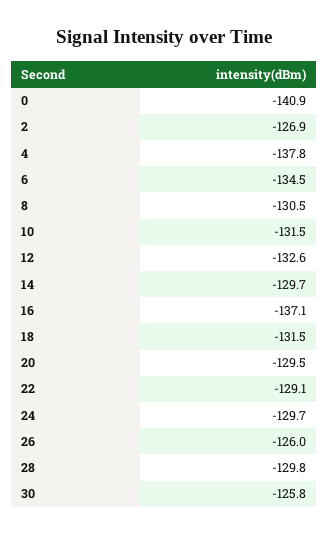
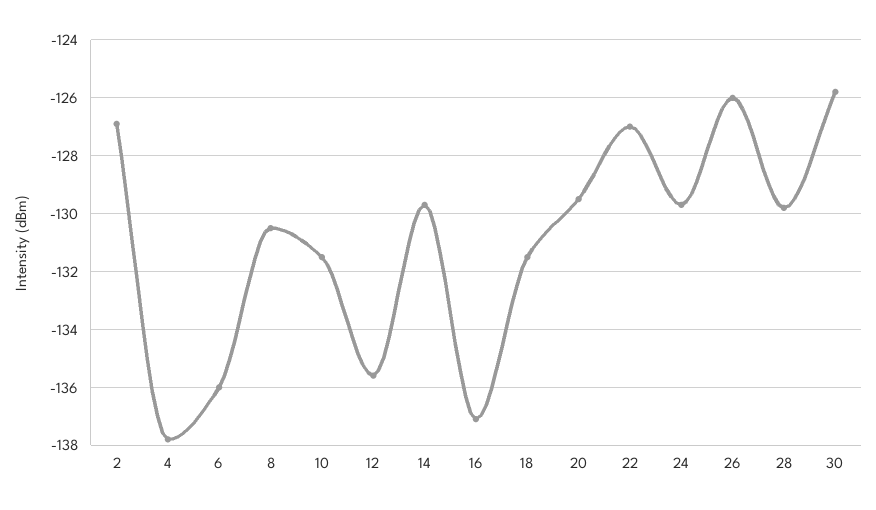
  {
-   "0": -140.9,
    "2": -126.9,
    "4": -137.8,
-   "6": -134.5,
+   "6": -136,
    "8": -130.5,
    "10": -131.5,
-   "12": -132.6,
+   "12": -135.5,
    "14": -129.7,
    "16": -137.1,
    "18": -131.5,
    "20": -129.5,
-   "22": -129.1,
+   "22": -127,
    "24": -129.7,
    "26": -126,
    "28": -129.8,
    "30": -125.8
  }

